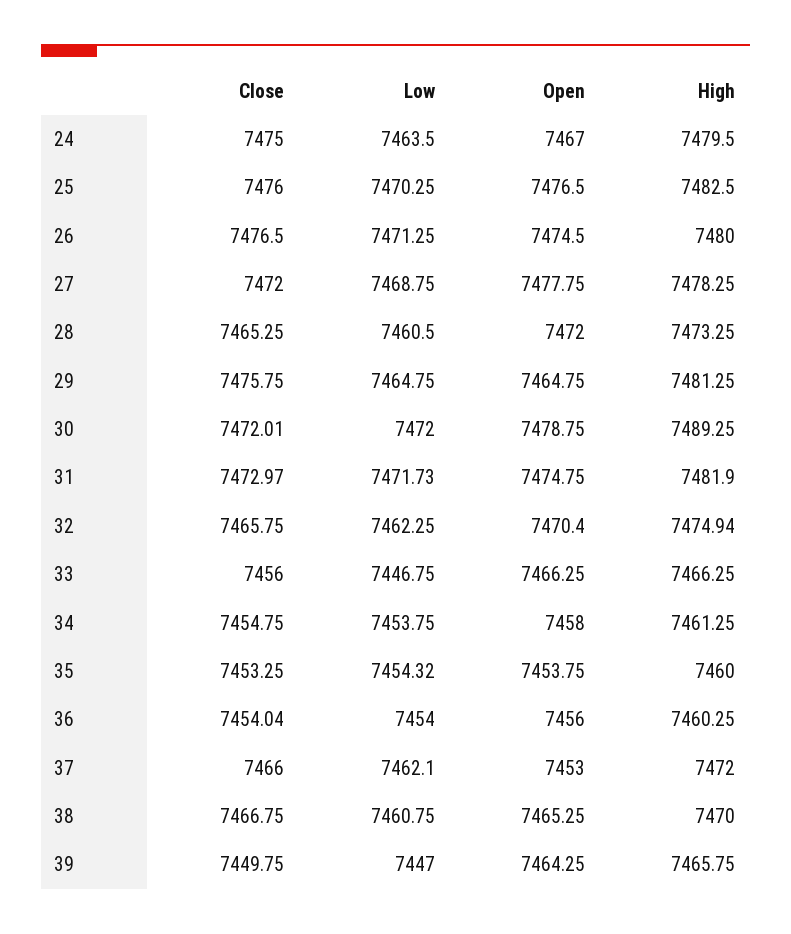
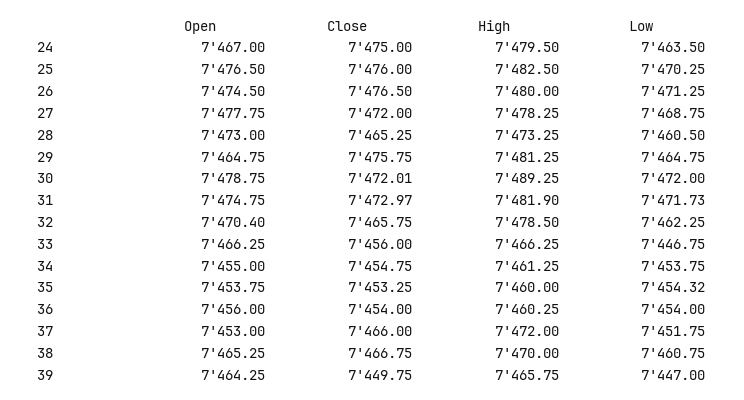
  {
    "Close": {
      "24": 7475,
      "25": 7476,
      "26": 7476.5,
      "27": 7472,
      "28": 7465.25,
      "29": 7475.75,
      "30": 7472.01,
      "31": 7472.97,
      "32": 7465.75,
      "33": 7456,
      "34": 7454.75,
      "35": 7453.25,
-     "36": 7454.04,
+     "36": 7454,
      "37": 7466,
      "38": 7466.75,
      "39": 7449.75
    },
    "Low": {
      "24": 7463.5,
      "25": 7470.25,
      "26": 7471.25,
      "27": 7468.75,
      "28": 7460.5,
      "29": 7464.75,
      "30": 7472,
      "31": 7471.73,
      "32": 7462.25,
      "33": 7446.75,
      "34": 7453.75,
      "35": 7454.32,
      "36": 7454,
-     "37": 7462.1,
+     "37": 7451.75,
      "38": 7460.75,
      "39": 7447
    },
    "Open": {
      "24": 7467,
      "25": 7476.5,
      "26": 7474.5,
      "27": 7477.75,
-     "28": 7472,
+     "28": 7473,
      "29": 7464.75,
      "30": 7478.75,
      "31": 7474.75,
      "32": 7470.4,
      "33": 7466.25,
-     "34": 7458,
+     "34": 7455,
      "35": 7453.75,
      "36": 7456,
      "37": 7453,
      "38": 7465.25,
      "39": 7464.25
    },
    "High": {
      "24": 7479.5,
      "25": 7482.5,
      "26": 7480,
      "27": 7478.25,
      "28": 7473.25,
      "29": 7481.25,
      "30": 7489.25,
      "31": 7481.9,
-     "32": 7474.94,
+     "32": 7478.5,
      "33": 7466.25,
      "34": 7461.25,
      "35": 7460,
      "36": 7460.25,
      "37": 7472,
      "38": 7470,
      "39": 7465.75
    }
  }

